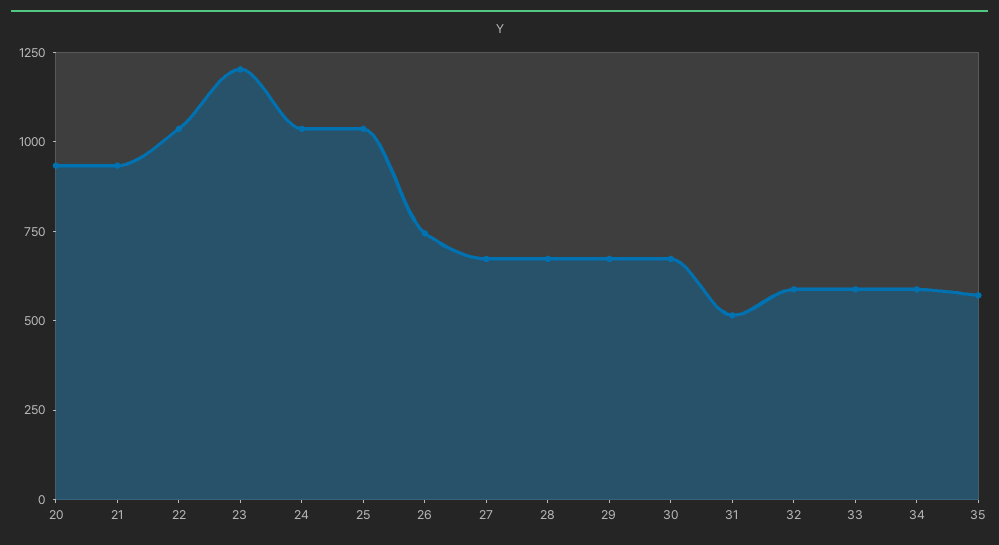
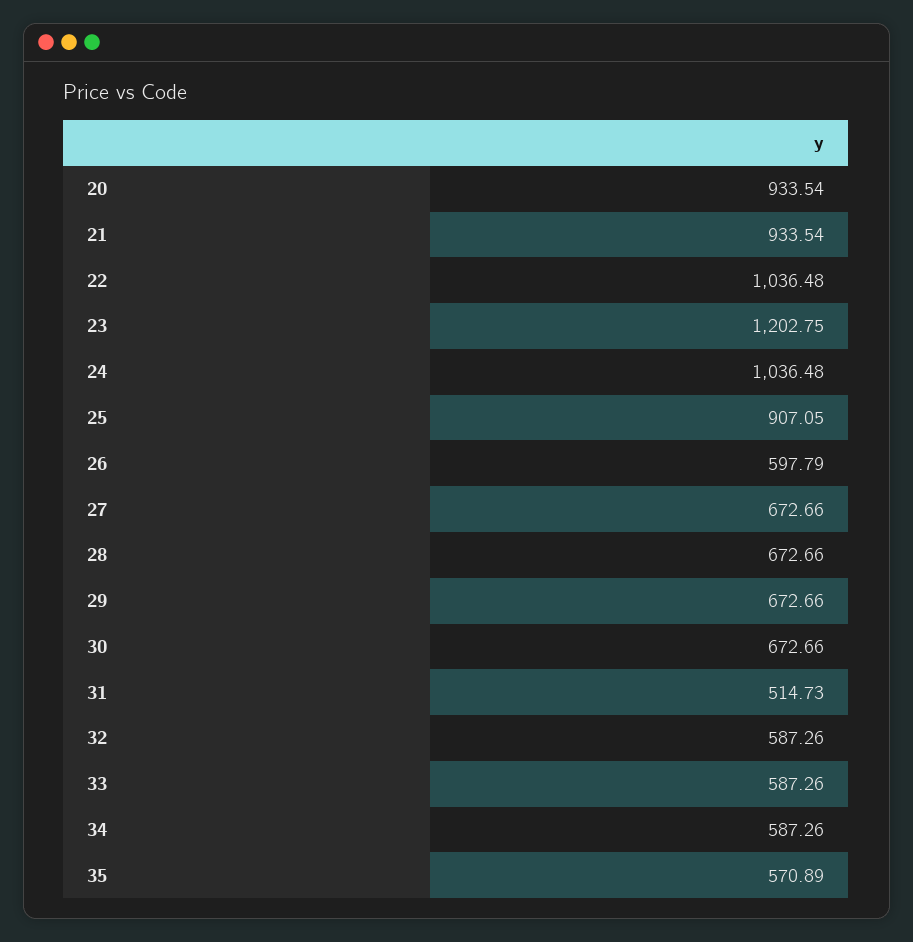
  {
    "20": 933.54,
    "21": 933.54,
    "22": 1036.48,
    "23": 1202.75,
    "24": 1036.48,
-   "25": 1050,
+   "25": 907.05,
-   "26": 750,
+   "26": 597.79,
    "27": 672.66,
    "28": 672.66,
    "29": 672.66,
    "30": 672.66,
    "31": 514.73,
    "32": 587.26,
    "33": 587.26,
    "34": 587.26,
    "35": 570.89
  }

